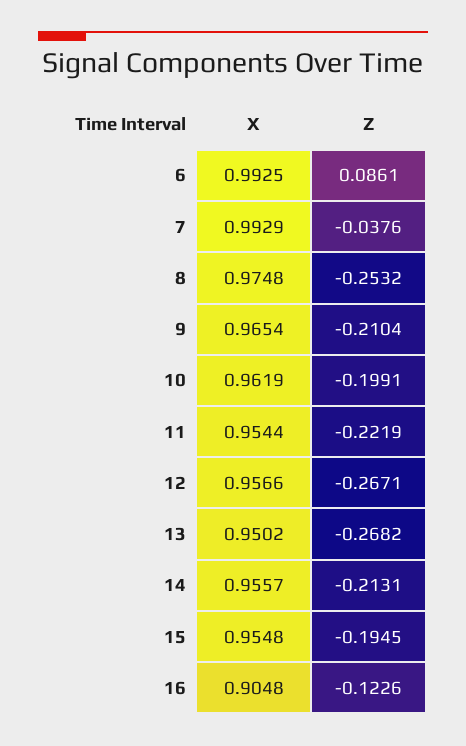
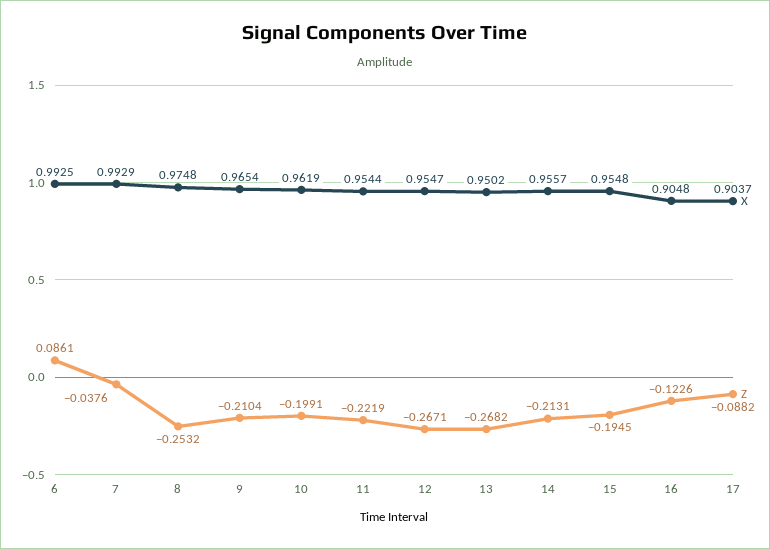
  {
    "X": {
      "6": 0.9925,
      "7": 0.9929,
      "8": 0.9748,
      "9": 0.9654,
      "10": 0.9619,
      "11": 0.9544,
-     "12": 0.9566,
+     "12": 0.9547,
      "13": 0.9502,
      "14": 0.9557,
      "15": 0.9548,
-     "16": 0.9048
+     "16": 0.9048,
+     "17": 0.9037
    },
    "Z": {
      "6": 0.0861,
      "7": -0.0376,
      "8": -0.2532,
      "9": -0.2104,
      "10": -0.1991,
      "11": -0.2219,
      "12": -0.2671,
      "13": -0.2682,
      "14": -0.2131,
      "15": -0.1945,
-     "16": -0.1226
+     "16": -0.1226,
+     "17": -0.0882
    }
  }

